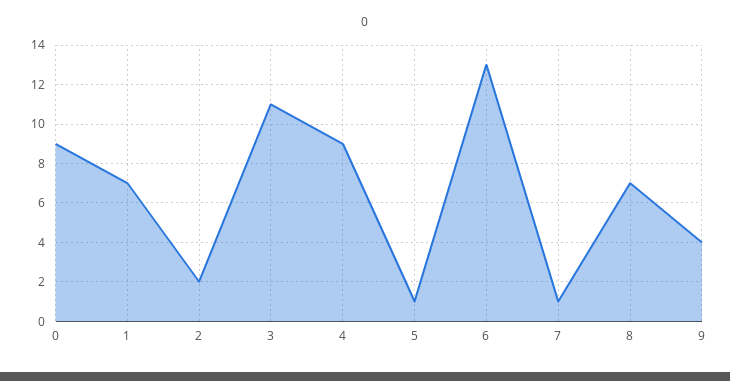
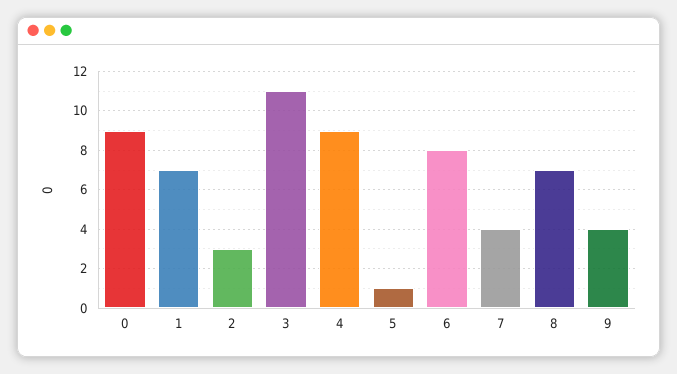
  {
    "0": 9,
    "1": 7,
-   "2": 2,
+   "2": 3,
    "3": 11,
    "4": 9,
    "5": 1,
-   "6": 13,
+   "6": 8,
-   "7": 1,
+   "7": 4,
    "8": 7,
    "9": 4
  }

